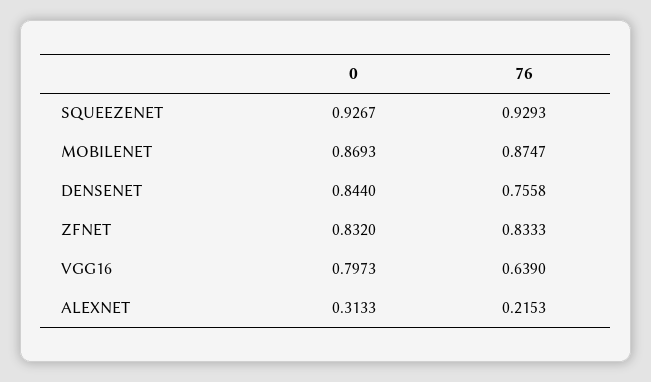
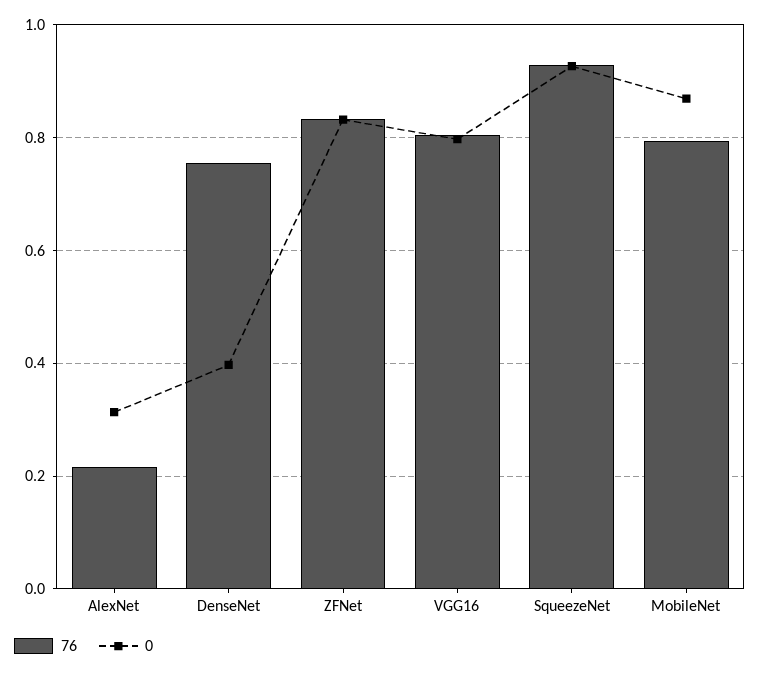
  {
    "0": {
      "SQUEEZENET": 0.9267,
      "MOBILENET": 0.8693,
-     "DENSENET": 0.844,
+     "DENSENET": 0.4,
      "ZFNET": 0.832,
      "VGG16": 0.7973,
      "ALEXNET": 0.3133
    },
    "76": {
      "SQUEEZENET": 0.9293,
-     "MOBILENET": 0.8747,
+     "MOBILENET": 0.8,
      "DENSENET": 0.7558,
      "ZFNET": 0.8333,
-     "VGG16": 0.639,
+     "VGG16": 0.8,
      "ALEXNET": 0.2153
    }
  }

